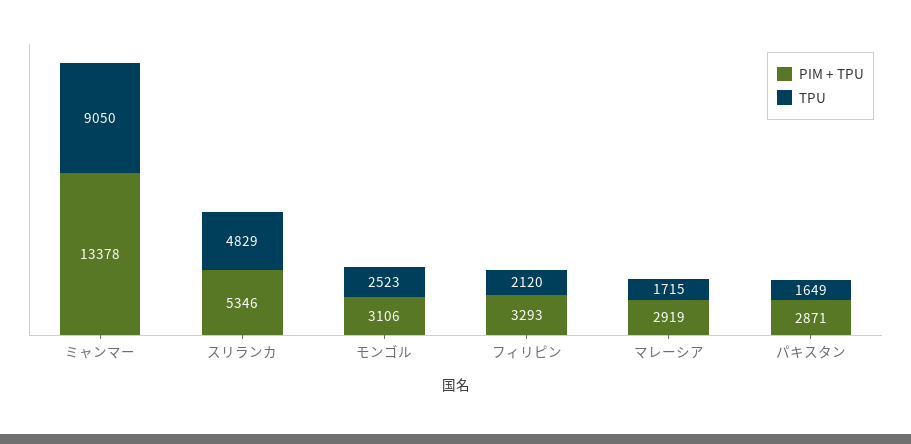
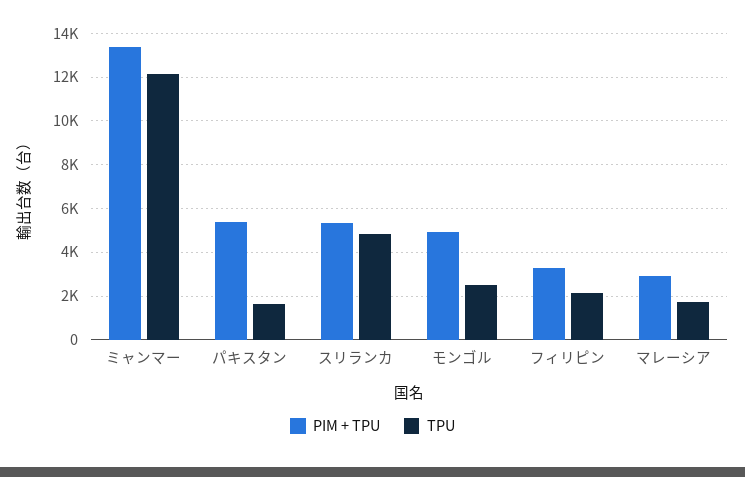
  {
    "PIM + TPU": {
      "ミャンマー": 13378,
      "スリランカ": 5346,
-     "モンゴル": 3106,
+     "モンゴル": 5000,
      "フィリピン": 3293,
      "マレーシア": 2919,
-     "パキスタン": 2871
+     "パキスタン": 5500
    },
    "TPU": {
-     "ミャンマー": 9050,
+     "ミャンマー": 12000,
      "スリランカ": 4829,
      "モンゴル": 2523,
      "フィリピン": 2120,
      "マレーシア": 1715,
      "パキスタン": 1649
    }
  }

